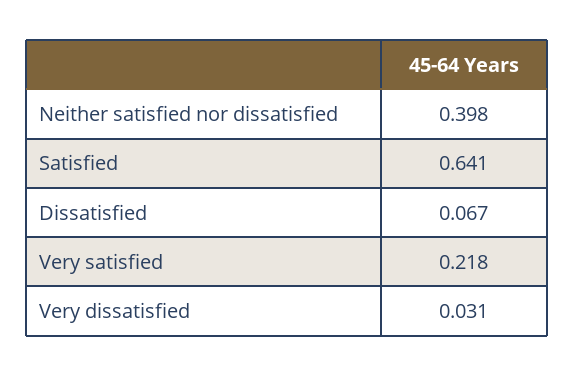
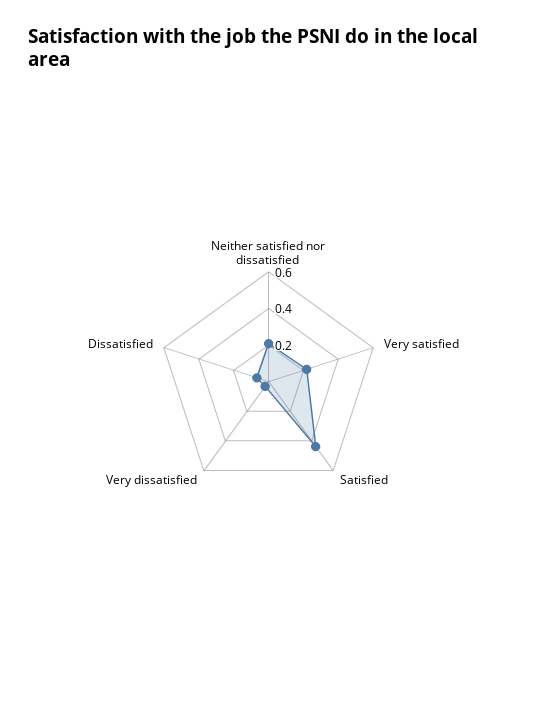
  {
-   "Neither satisfied nor dissatisfied": 0.398,
+   "Neither satisfied nor dissatisfied": 0.2,
-   "Satisfied": 0.641,
+   "Satisfied": 0.45,
    "Dissatisfied": 0.067,
    "Very satisfied": 0.218,
    "Very dissatisfied": 0.031
  }

